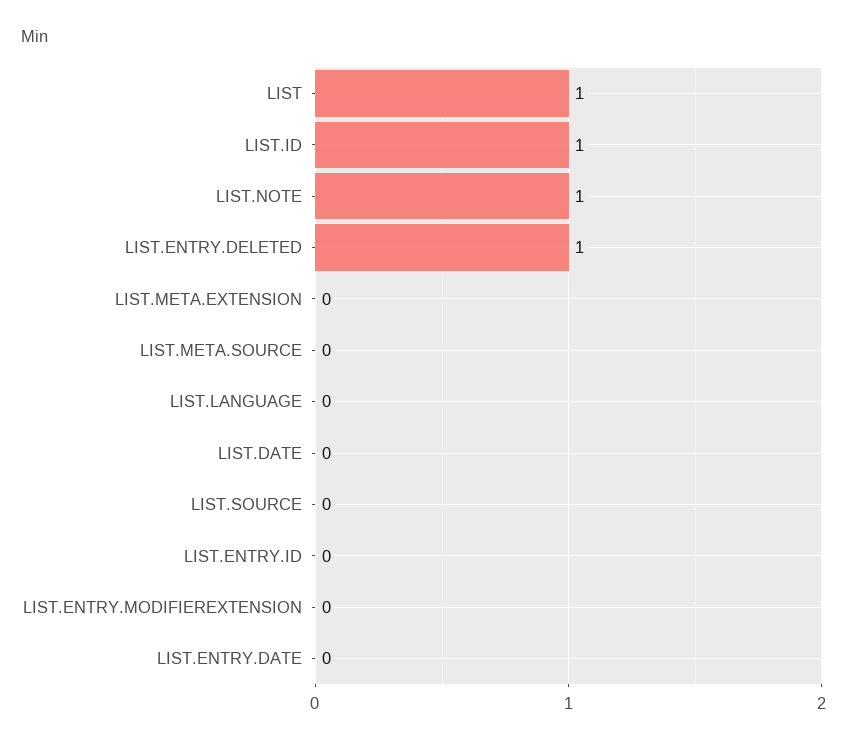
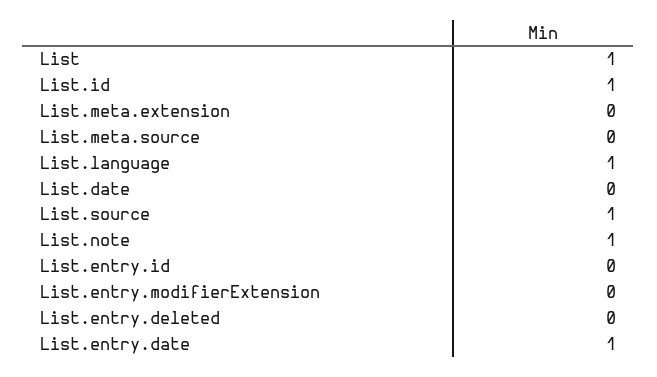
  {
    "LIST": 1,
    "LIST.ID": 1,
    "LIST.NOTE": 1,
-   "LIST.ENTRY.DELETED": 1,
+   "LIST.ENTRY.DELETED": 0,
    "LIST.META.EXTENSION": 0,
    "LIST.META.SOURCE": 0,
-   "LIST.LANGUAGE": 0,
+   "LIST.LANGUAGE": 1,
    "LIST.DATE": 0,
-   "LIST.SOURCE": 0,
+   "LIST.SOURCE": 1,
    "LIST.ENTRY.ID": 0,
    "LIST.ENTRY.MODIFIEREXTENSION": 0,
-   "LIST.ENTRY.DATE": 0
+   "LIST.ENTRY.DATE": 1
  }

